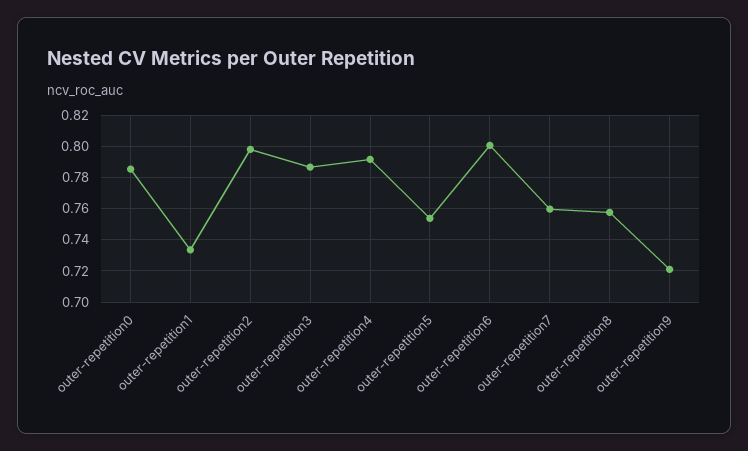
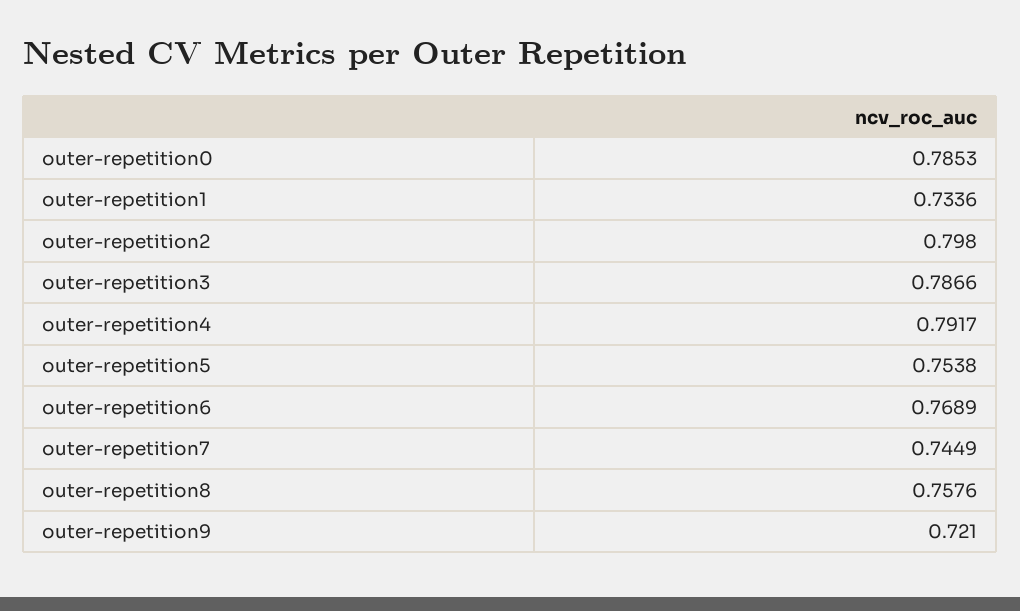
  {
    "outer-repetition0": 0.7853,
    "outer-repetition1": 0.7336,
    "outer-repetition2": 0.798,
    "outer-repetition3": 0.7866,
    "outer-repetition4": 0.7917,
    "outer-repetition5": 0.7538,
-   "outer-repetition6": 0.8,
+   "outer-repetition6": 0.7689,
-   "outer-repetition7": 0.76,
+   "outer-repetition7": 0.7449,
    "outer-repetition8": 0.7576,
    "outer-repetition9": 0.721
  }

